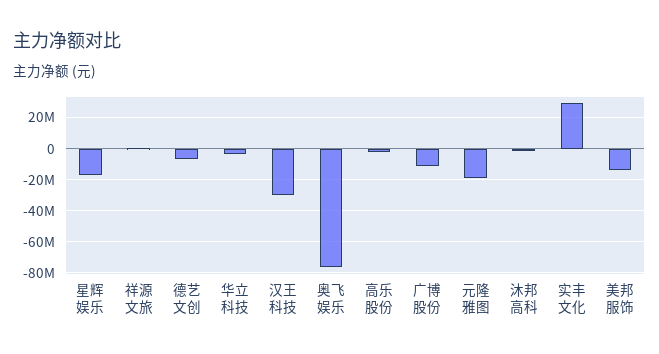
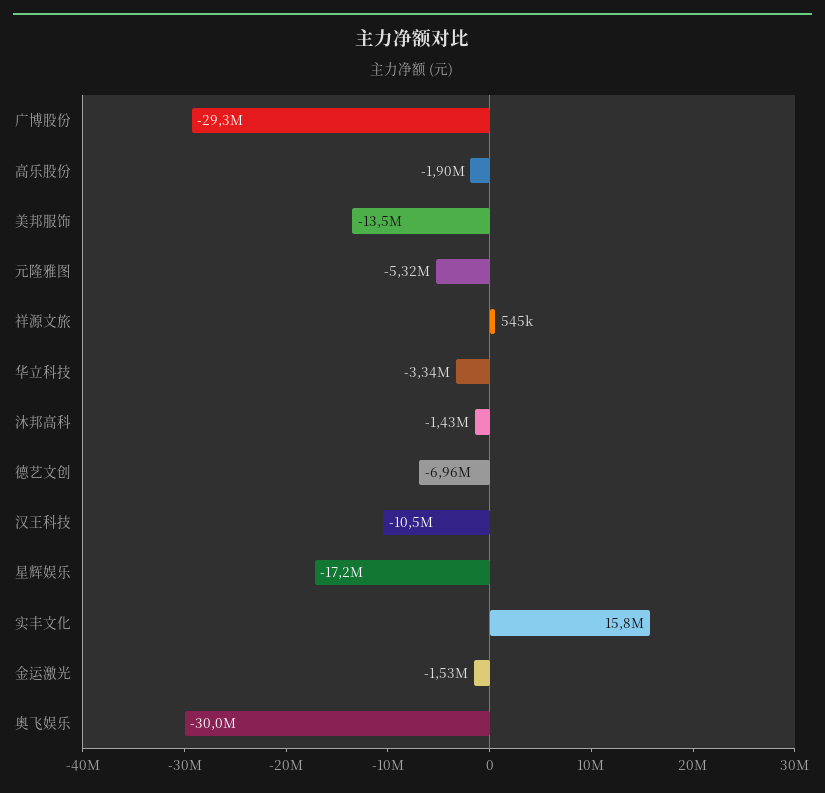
  {
    "星辉娱乐": -17200000,
    "祥源文旅": 545000,
    "德艺文创": -6960000,
    "华立科技": -3340000,
-   "汉王科技": -30000000,
+   "汉王科技": -10500000,
-   "奥飞娱乐": -75000000,
+   "奥飞娱乐": -30000000,
    "高乐股份": -1900000,
-   "广博股份": -10000000,
+   "广博股份": -29300000,
-   "元隆雅图": -20000000,
+   "元隆雅图": -5320000,
    "沐邦高科": -1430000,
-   "实丰文化": 30000000,
+   "实丰文化": 15800000,
-   "美邦服饰": -13500000
+   "美邦服饰": -13500000,
+   "金运激光": -1530000
  }

